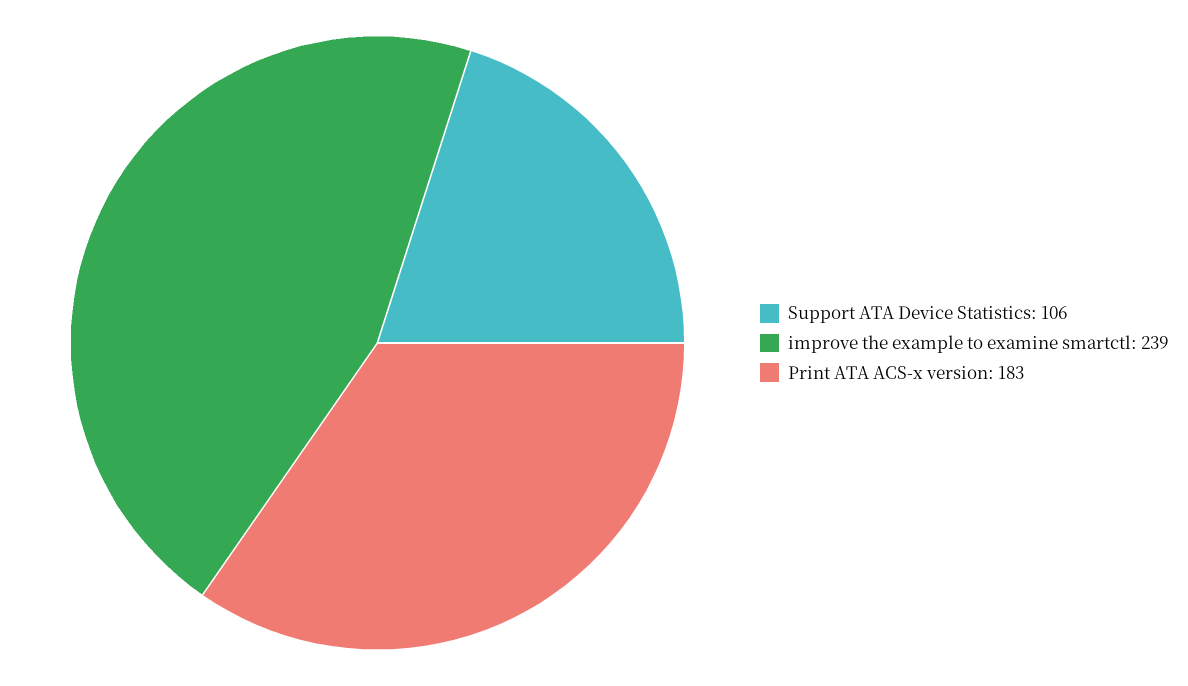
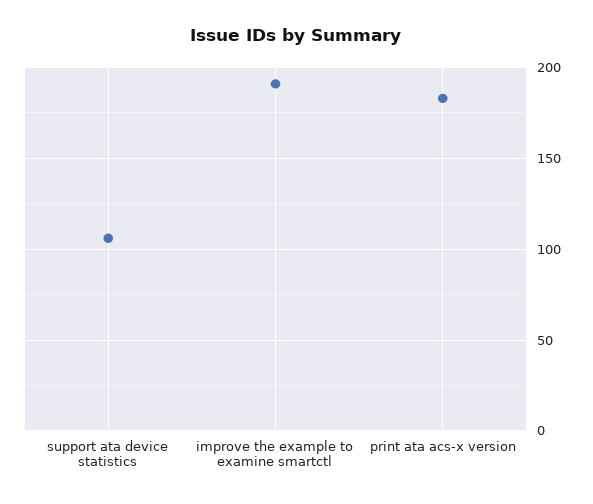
  {
    "Support ATA Device Statistics": 106,
-   "improve the example to examine smartctl": 239,
+   "improve the example to examine smartctl": 190,
    "Print ATA ACS-x version": 183
  }

